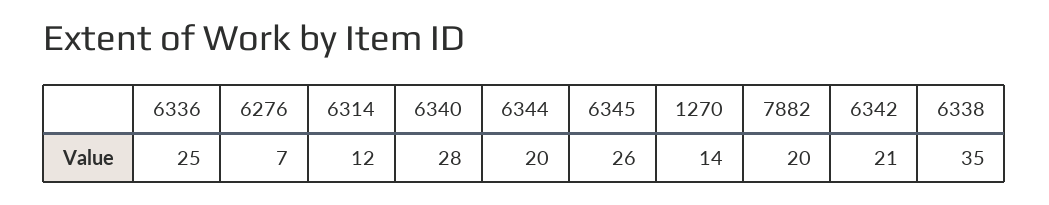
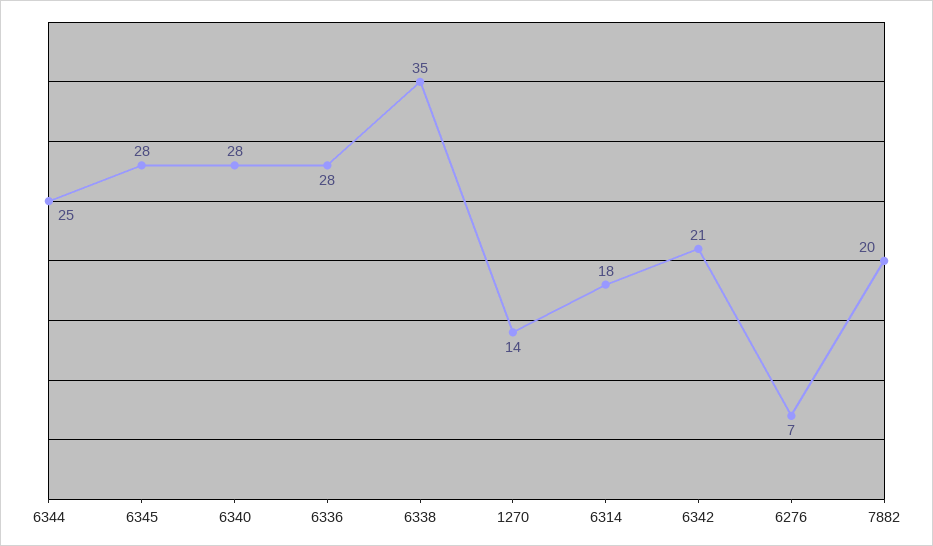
  {
-   "6336": 25,
+   "6336": 28,
    "6276": 7,
-   "6314": 12,
+   "6314": 18,
    "6340": 28,
-   "6344": 20,
+   "6344": 25,
-   "6345": 26,
+   "6345": 28,
    "1270": 14,
    "7882": 20,
    "6342": 21,
    "6338": 35
  }

